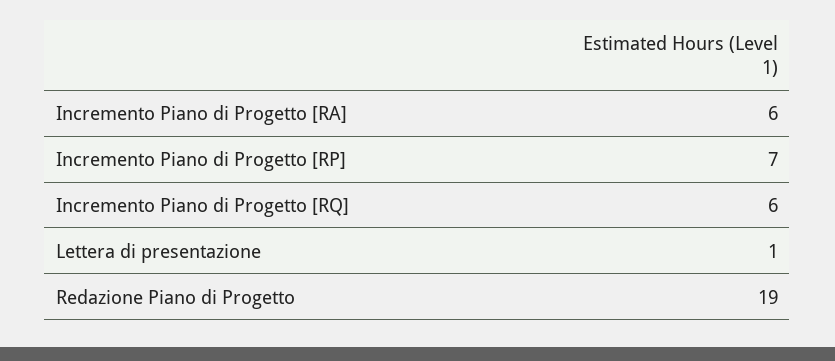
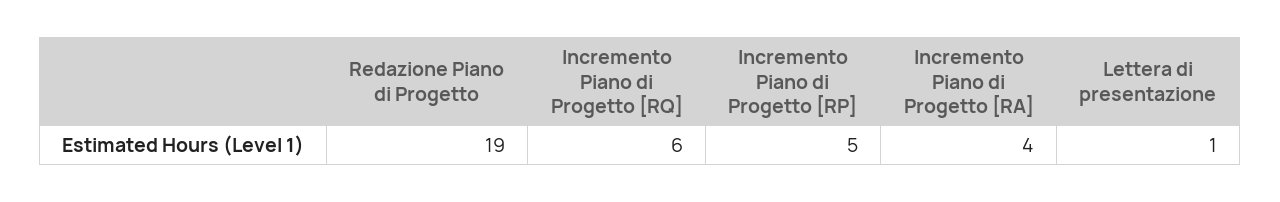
  {
-   "Incremento Piano di Progetto [RA]": 6,
+   "Incremento Piano di Progetto [RA]": 4,
-   "Incremento Piano di Progetto [RP]": 7,
+   "Incremento Piano di Progetto [RP]": 5,
    "Incremento Piano di Progetto [RQ]": 6,
    "Lettera di presentazione": 1,
    "Redazione Piano di Progetto": 19
  }

